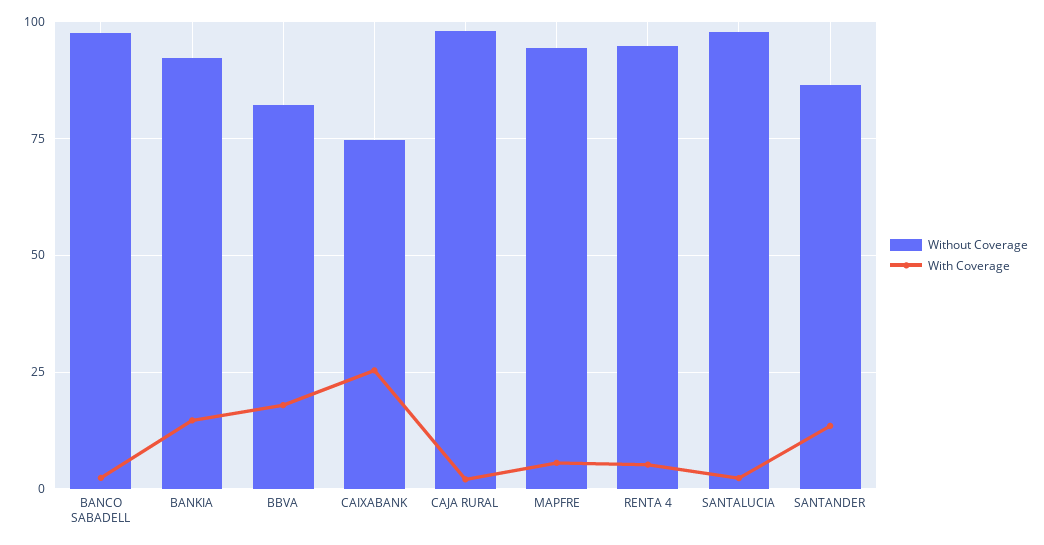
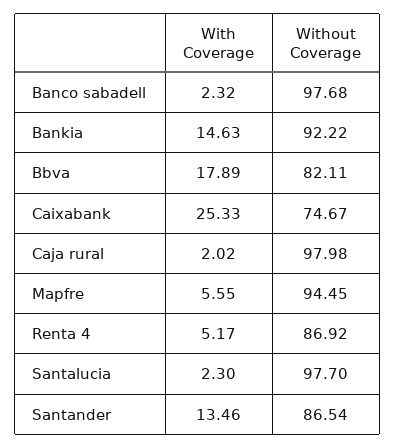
  {
    "Without Coverage": {
      "BANCO SABADELL": 97.68,
      "BANKIA": 92.22,
      "BBVA": 82.11,
      "CAIXABANK": 74.67,
      "CAJA RURAL": 97.98,
      "MAPFRE": 94.45,
-     "RENTA 4": 95,
+     "RENTA 4": 86.92,
      "SANTALUCIA": 97.7,
      "SANTANDER": 86.54
    },
    "With Coverage": {
      "BANCO SABADELL": 2.32,
      "BANKIA": 14.63,
      "BBVA": 17.89,
      "CAIXABANK": 25.33,
      "CAJA RURAL": 2.02,
      "MAPFRE": 5.55,
      "RENTA 4": 5.17,
      "SANTALUCIA": 2.3,
      "SANTANDER": 13.46
    }
  }

